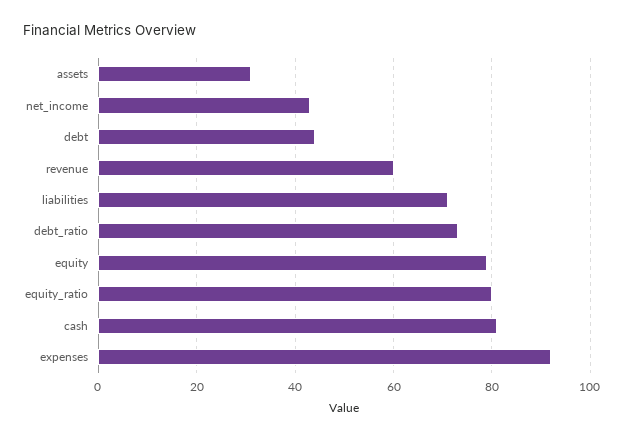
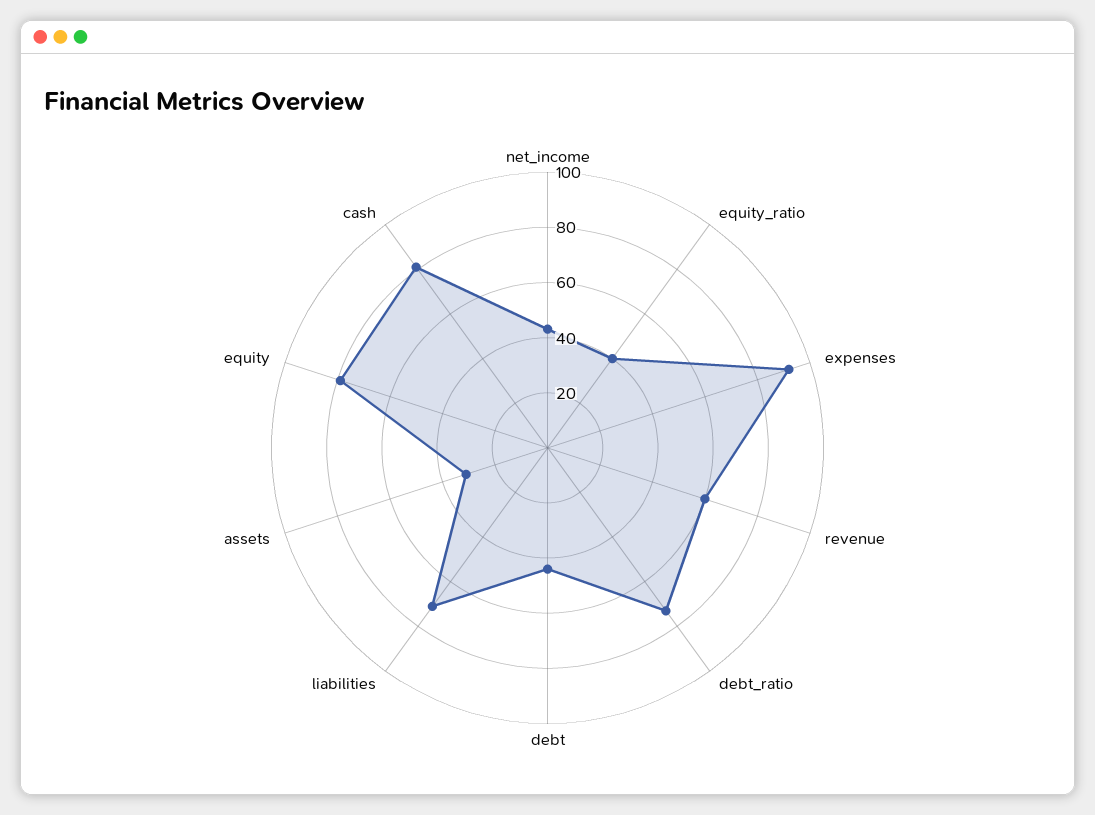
  {
    "assets": 30,
    "net_income": 45,
    "debt": 45,
    "revenue": 60,
    "liabilities": 70,
    "debt_ratio": 75,
    "equity": 80,
-   "equity_ratio": 80,
+   "equity_ratio": 40,
    "cash": 80,
    "expenses": 90
  }

